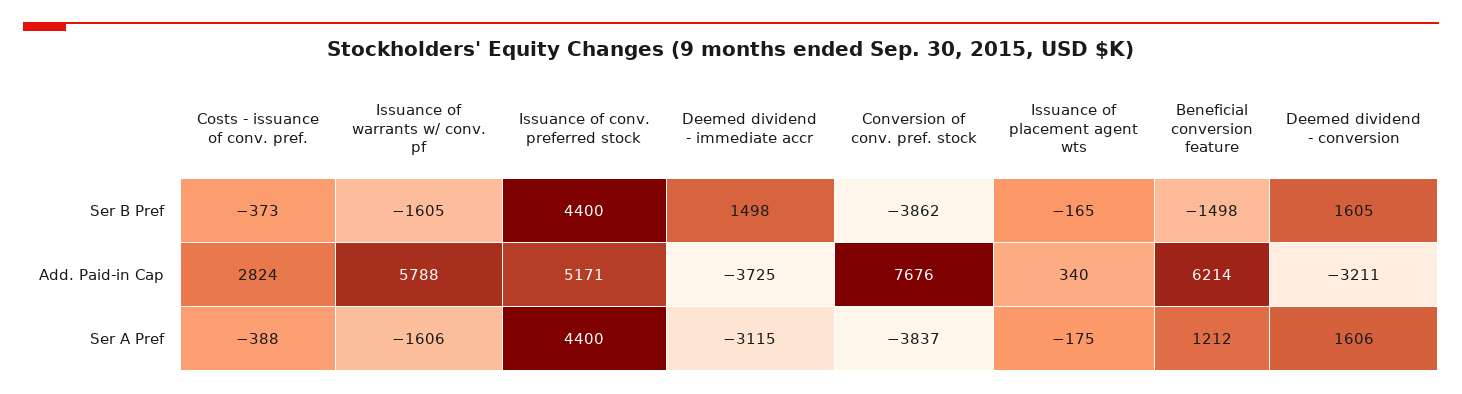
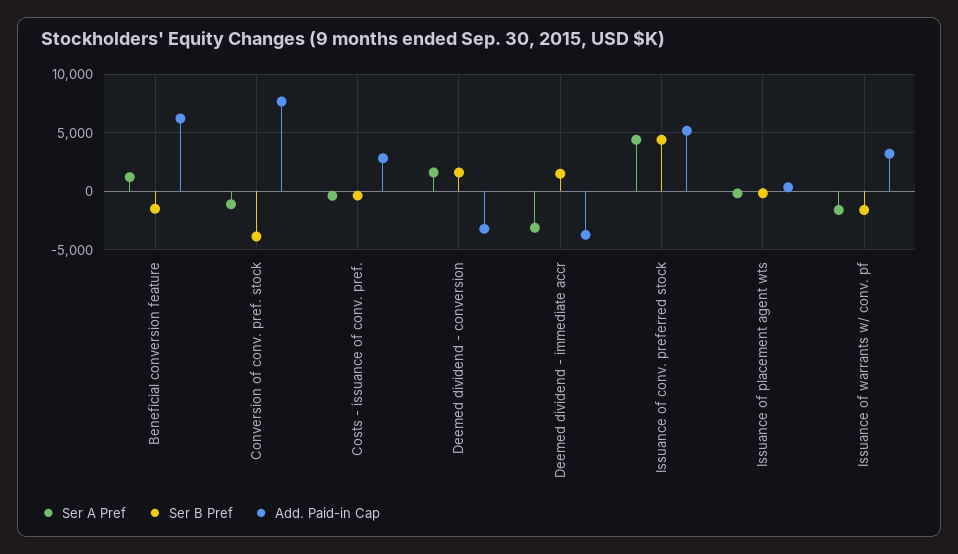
  {
    "Ser B Pref": {
      "Costs - issuance of conv. pref.": -373,
      "Issuance of warrants w/ conv. pf": -1605,
      "Issuance of conv. preferred stock": 4400,
      "Deemed dividend - immediate accr": 1498,
      "Conversion of conv. pref. stock": -3862,
      "Issuance of placement agent wts": -165,
      "Beneficial conversion feature": -1498,
      "Deemed dividend - conversion": 1605
    },
    "Add. Paid-in Cap": {
      "Costs - issuance of conv. pref.": 2824,
-     "Issuance of warrants w/ conv. pf": 5788,
+     "Issuance of warrants w/ conv. pf": 3000,
      "Issuance of conv. preferred stock": 5171,
      "Deemed dividend - immediate accr": -3725,
      "Conversion of conv. pref. stock": 7676,
      "Issuance of placement agent wts": 340,
      "Beneficial conversion feature": 6214,
      "Deemed dividend - conversion": -3211
    },
    "Ser A Pref": {
      "Costs - issuance of conv. pref.": -388,
      "Issuance of warrants w/ conv. pf": -1606,
      "Issuance of conv. preferred stock": 4400,
      "Deemed dividend - immediate accr": -3115,
-     "Conversion of conv. pref. stock": -3837,
+     "Conversion of conv. pref. stock": -1000,
      "Issuance of placement agent wts": -175,
      "Beneficial conversion feature": 1212,
      "Deemed dividend - conversion": 1606
    }
  }

